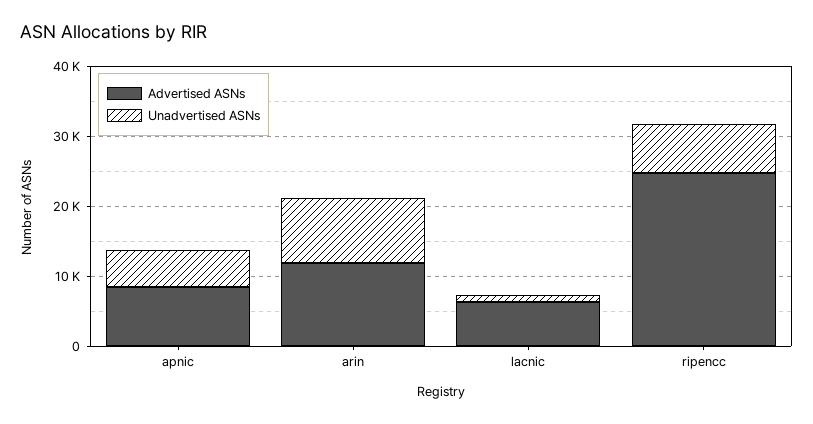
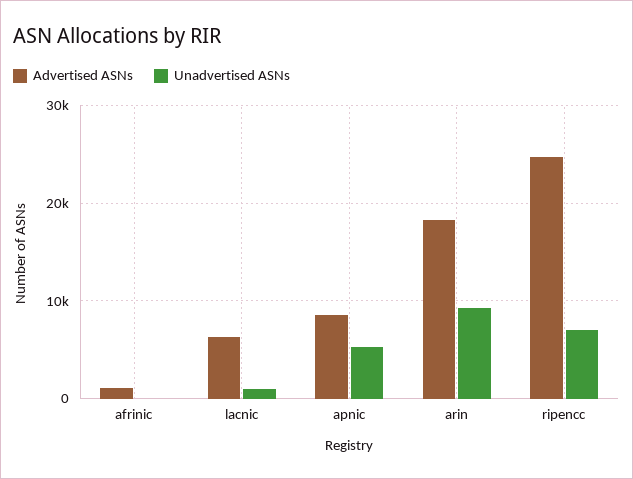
  {
    "Advertised ASNs": {
      "apnic": 9000,
-     "arin": 12000,
+     "arin": 18000,
      "lacnic": 6000,
-     "ripencc": 25000
+     "ripencc": 25000,
+     "afrinic": 1000
    },
    "Unadvertised ASNs": {
      "apnic": 5000,
      "arin": 9000,
      "lacnic": 1000,
-     "ripencc": 7000
+     "ripencc": 7000,
+     "afrinic": 0
    }
  }

